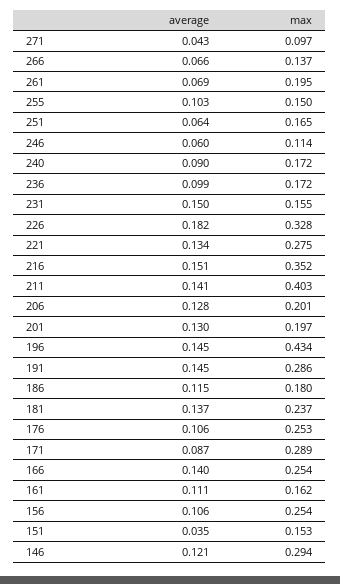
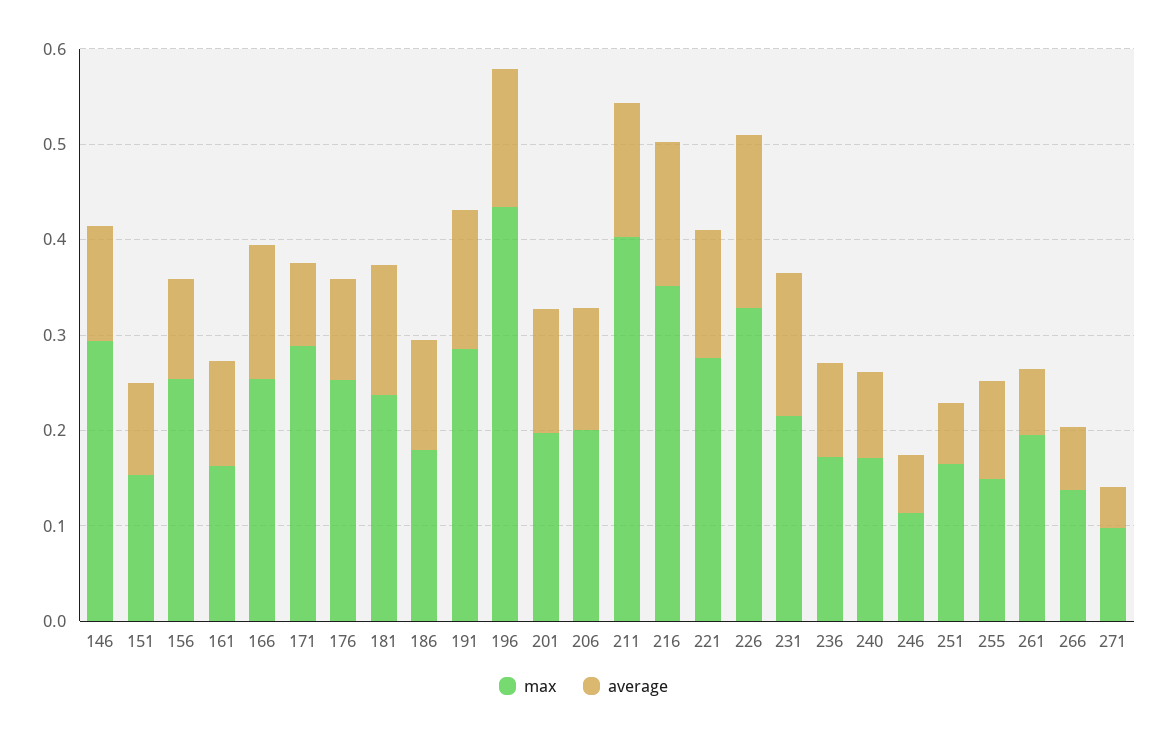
  {
    "average": {
      "271": 0.043,
      "266": 0.066,
      "261": 0.069,
      "255": 0.103,
      "251": 0.064,
      "246": 0.06,
      "240": 0.09,
      "236": 0.099,
      "231": 0.15,
      "226": 0.182,
      "221": 0.134,
      "216": 0.151,
      "211": 0.141,
      "206": 0.128,
      "201": 0.13,
      "196": 0.145,
      "191": 0.145,
      "186": 0.115,
      "181": 0.137,
      "176": 0.106,
      "171": 0.087,
      "166": 0.14,
      "161": 0.111,
      "156": 0.106,
-     "151": 0.035,
+     "151": 0.1,
      "146": 0.121
    },
    "max": {
      "271": 0.097,
      "266": 0.137,
      "261": 0.195,
      "255": 0.15,
      "251": 0.165,
      "246": 0.114,
      "240": 0.172,
      "236": 0.172,
-     "231": 0.155,
+     "231": 0.22,
      "226": 0.328,
      "221": 0.275,
      "216": 0.352,
      "211": 0.403,
      "206": 0.201,
      "201": 0.197,
      "196": 0.434,
      "191": 0.286,
      "186": 0.18,
      "181": 0.237,
      "176": 0.253,
      "171": 0.289,
      "166": 0.254,
      "161": 0.162,
      "156": 0.254,
      "151": 0.153,
      "146": 0.294
    }
  }

